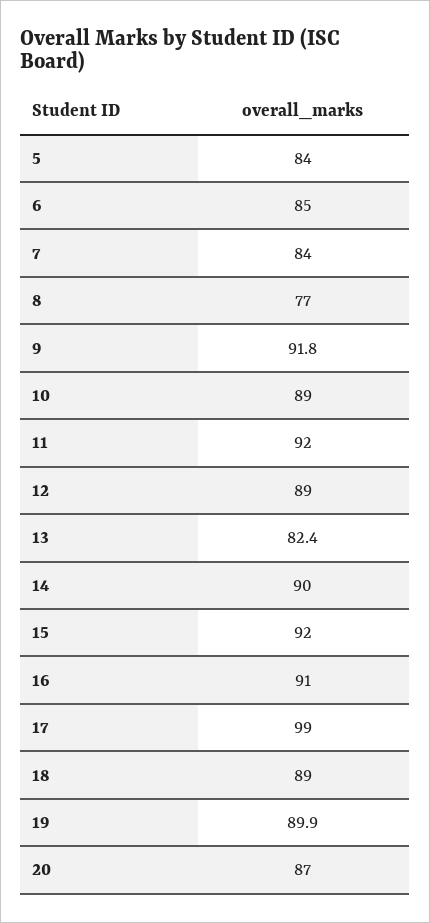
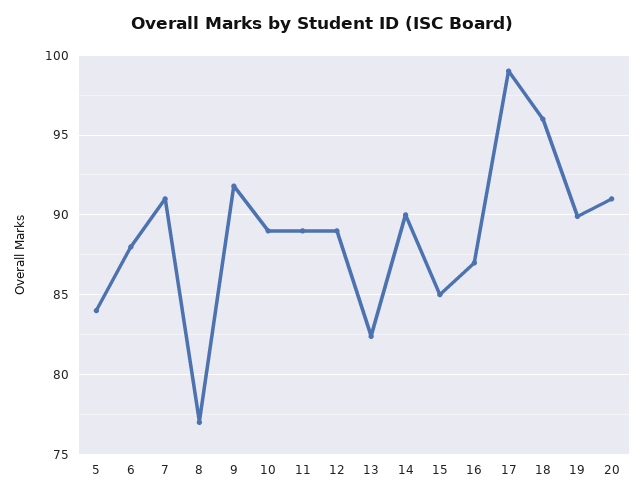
  {
    "5": 84,
-   "6": 85,
+   "6": 88,
-   "7": 84,
+   "7": 91,
    "8": 77,
    "9": 91.8,
    "10": 89,
-   "11": 92,
+   "11": 89,
    "12": 89,
    "13": 82.4,
    "14": 90,
-   "15": 92,
+   "15": 85,
-   "16": 91,
+   "16": 87,
    "17": 99,
-   "18": 89,
+   "18": 96,
    "19": 89.9,
-   "20": 87
+   "20": 91
  }

